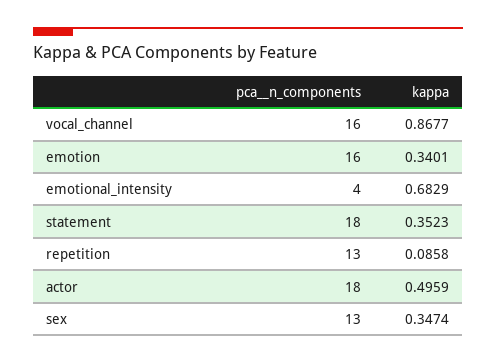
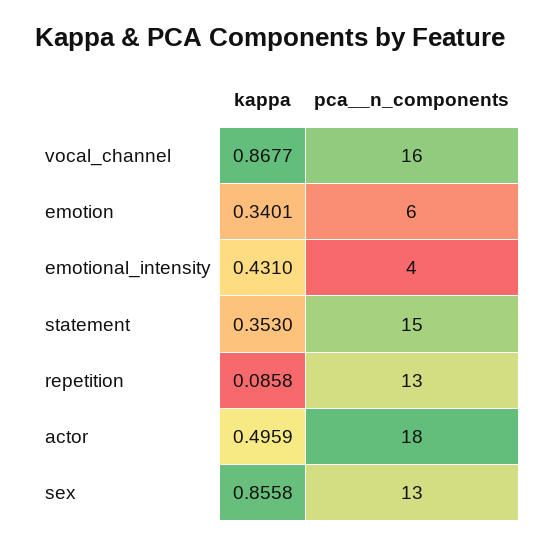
  {
    "pca__n_components": {
      "vocal_channel": 16,
-     "emotion": 16,
+     "emotion": 6,
      "emotional_intensity": 4,
-     "statement": 18,
+     "statement": 15,
      "repetition": 13,
      "actor": 18,
      "sex": 13
    },
    "kappa": {
      "vocal_channel": 0.8677,
      "emotion": 0.3401,
-     "emotional_intensity": 0.6829,
+     "emotional_intensity": 0.431,
-     "statement": 0.3523,
+     "statement": 0.353,
      "repetition": 0.0858,
      "actor": 0.4959,
-     "sex": 0.3474
+     "sex": 0.8558
    }
  }

